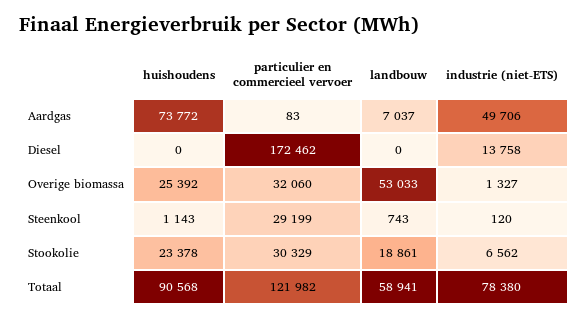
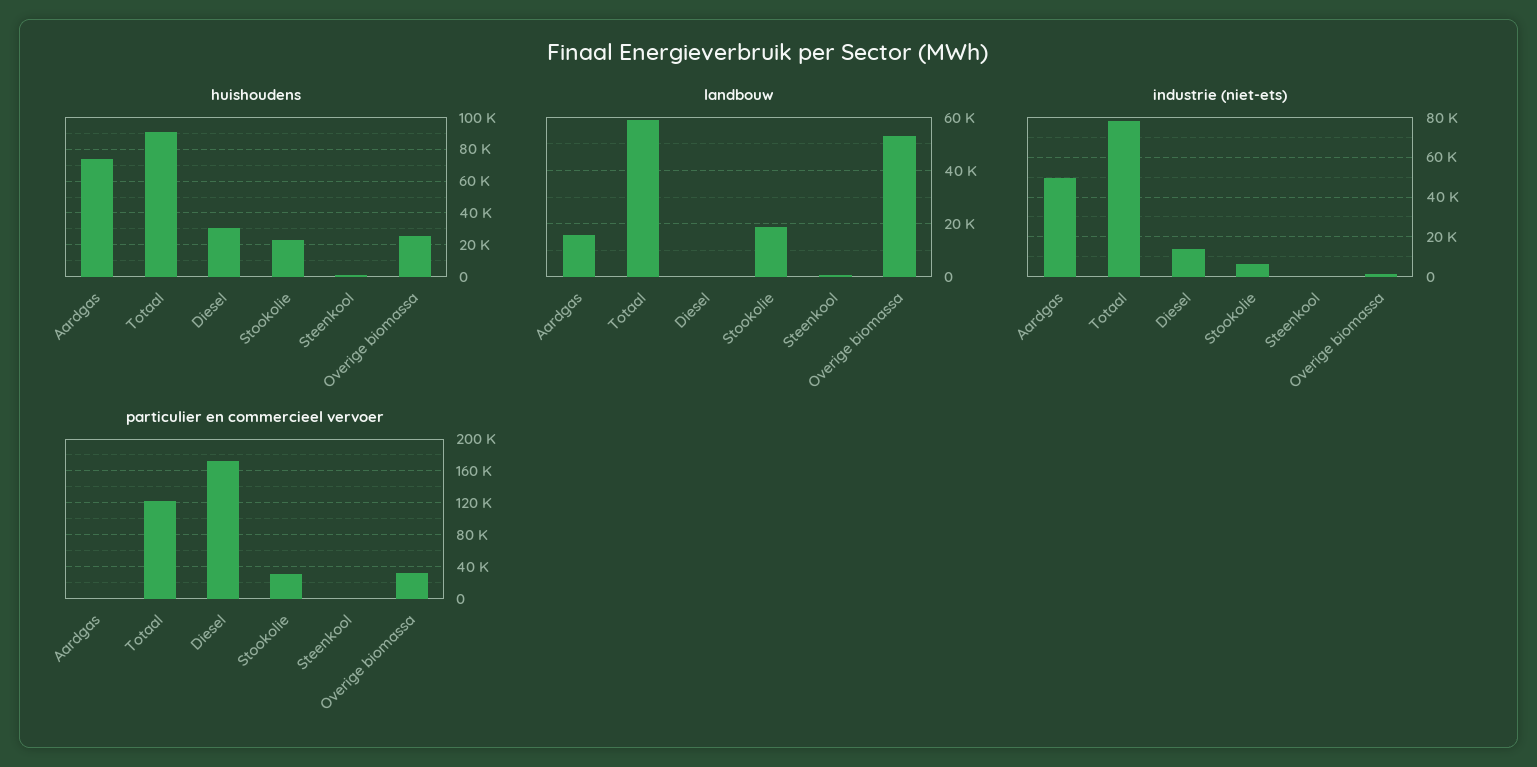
  {
    "huishoudens": {
      "Aardgas": 73772,
-     "Diesel": 0,
+     "Diesel": 30000,
      "Overige biomassa": 25392,
      "Steenkool": 1143,
      "Stookolie": 23378,
      "Totaal": 90568
    },
    "particulier en commercieel vervoer": {
      "Aardgas": 83,
      "Diesel": 172462,
      "Overige biomassa": 32060,
-     "Steenkool": 29199,
+     "Steenkool": 0,
      "Stookolie": 30329,
      "Totaal": 121982
    },
    "landbouw": {
-     "Aardgas": 7037,
+     "Aardgas": 15000,
      "Diesel": 0,
      "Overige biomassa": 53033,
      "Steenkool": 743,
      "Stookolie": 18861,
      "Totaal": 58941
    },
    "industrie (niet-ETS)": {
      "Aardgas": 49706,
      "Diesel": 13758,
      "Overige biomassa": 1327,
      "Steenkool": 120,
      "Stookolie": 6562,
      "Totaal": 78380
    }
  }

